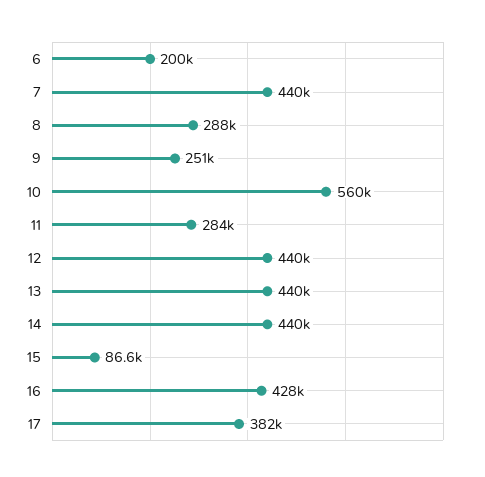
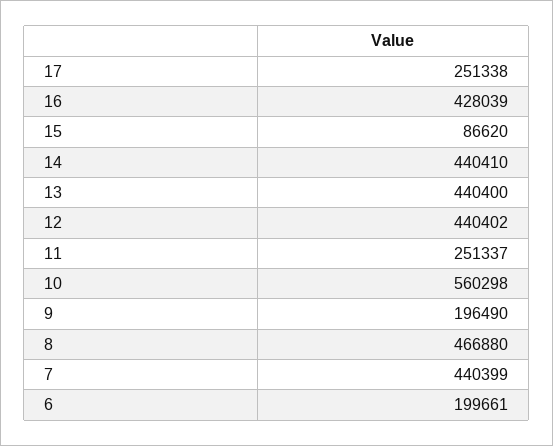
  {
    "6": 199661,
    "7": 440399,
-   "8": 288000,
+   "8": 466880,
-   "9": 251000,
+   "9": 196490,
    "10": 560298,
-   "11": 284000,
+   "11": 251337,
    "12": 440402,
    "13": 440400,
    "14": 440410,
    "15": 86620,
    "16": 428039,
-   "17": 382000
+   "17": 251338
  }

